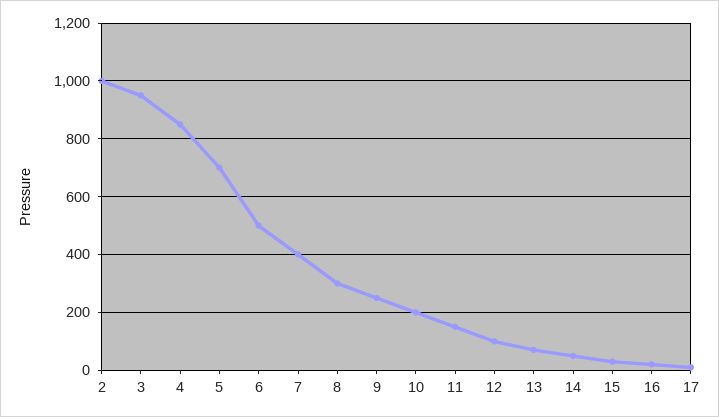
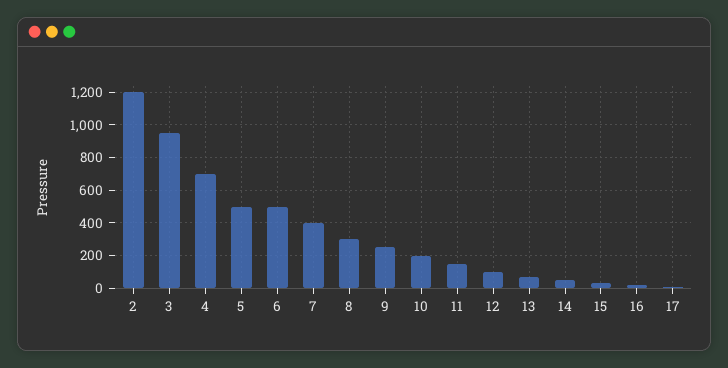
  {
-   "2": 1000,
+   "2": 1200,
    "3": 950,
-   "4": 850,
+   "4": 700,
-   "5": 700,
+   "5": 500,
    "6": 500,
    "7": 400,
    "8": 300,
    "9": 250,
    "10": 200,
    "11": 150,
    "12": 100,
    "13": 75,
    "14": 50,
    "15": 25,
    "16": 25,
    "17": 0
  }

